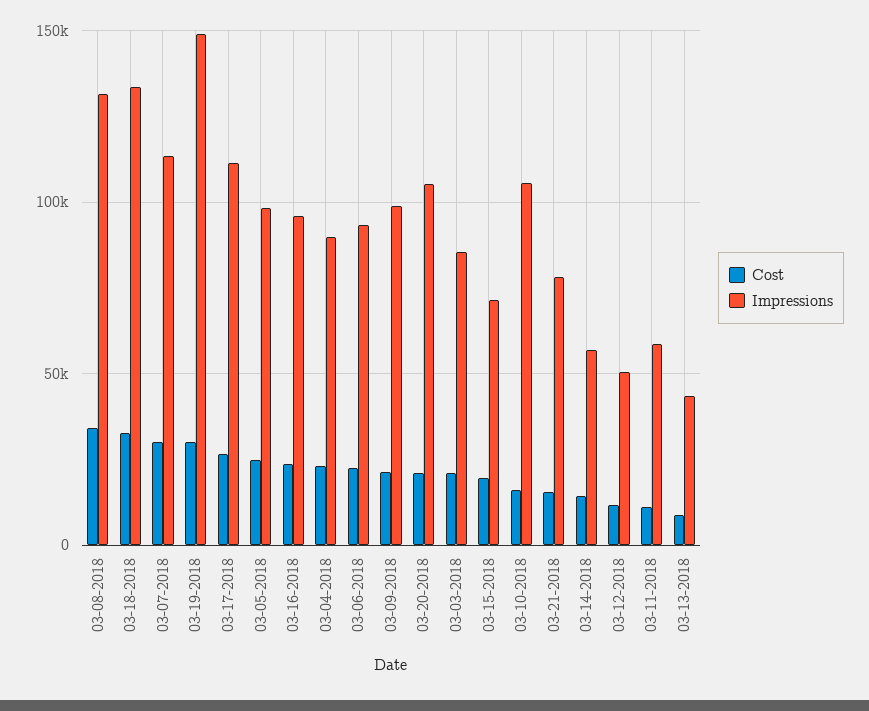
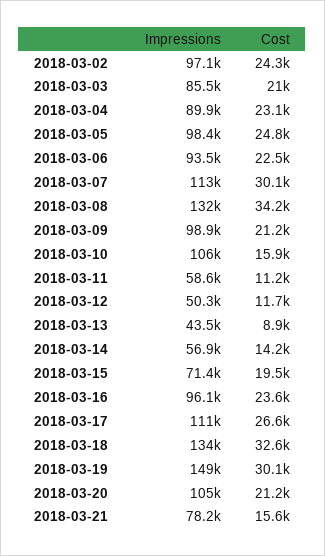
  {
    "Cost": {
      "03-08-2018": 34200,
      "03-18-2018": 32600,
      "03-07-2018": 30100,
      "03-19-2018": 30100,
      "03-17-2018": 26600,
      "03-05-2018": 24800,
      "03-16-2018": 23600,
      "03-04-2018": 23100,
      "03-06-2018": 22500,
      "03-09-2018": 21200,
      "03-20-2018": 21200,
      "03-03-2018": 21000,
      "03-15-2018": 19500,
      "03-10-2018": 15900,
      "03-21-2018": 15600,
      "03-14-2018": 14200,
      "03-12-2018": 11700,
      "03-11-2018": 11200,
-     "03-13-2018": 8900
+     "03-13-2018": 8900,
+     "2018-03-02": 24300
    },
    "Impressions": {
      "03-08-2018": 132000,
      "03-18-2018": 134000,
      "03-07-2018": 113000,
      "03-19-2018": 149000,
      "03-17-2018": 111000,
      "03-05-2018": 98400,
      "03-16-2018": 96100,
      "03-04-2018": 89900,
      "03-06-2018": 93500,
      "03-09-2018": 98900,
      "03-20-2018": 105000,
      "03-03-2018": 85500,
      "03-15-2018": 71400,
      "03-10-2018": 106000,
      "03-21-2018": 78200,
      "03-14-2018": 56900,
      "03-12-2018": 50300,
      "03-11-2018": 58600,
-     "03-13-2018": 43500
+     "03-13-2018": 43500,
+     "2018-03-02": 97100
    }
  }

